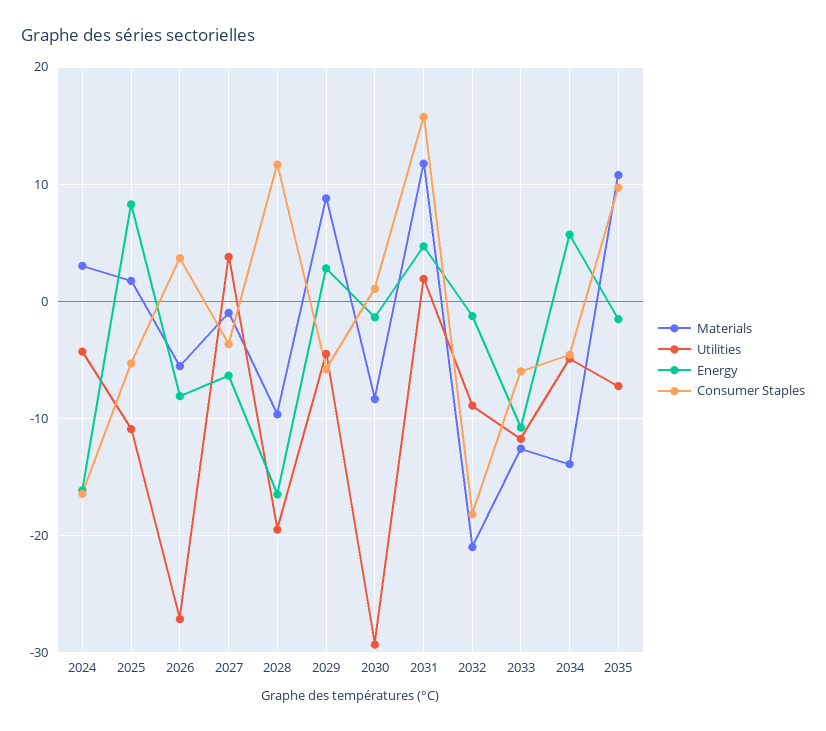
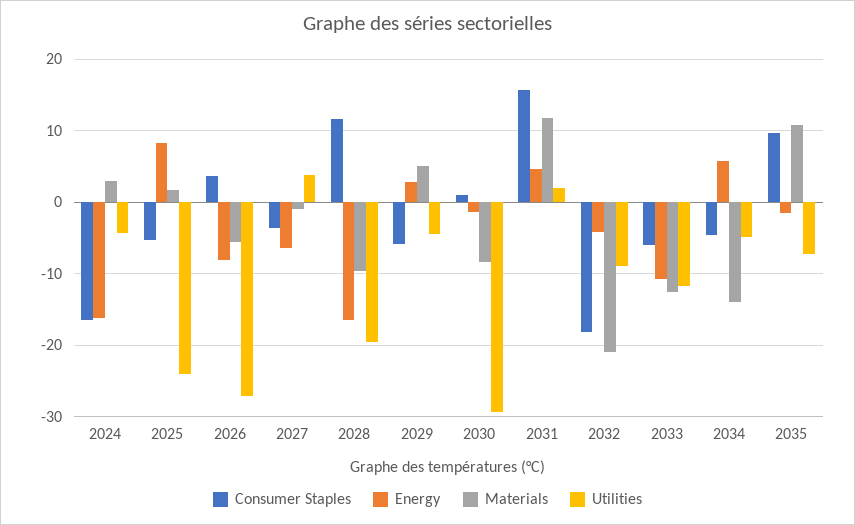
  {
    "Materials": {
      "2024": 3,
      "2025": 2,
      "2026": -6,
      "2027": -1,
      "2028": -10,
-     "2029": 9,
+     "2029": 5,
      "2030": -8,
      "2031": 12,
      "2032": -21,
      "2033": -13,
      "2034": -14,
      "2035": 11
    },
    "Utilities": {
      "2024": -4,
-     "2025": -11,
+     "2025": -24,
      "2026": -27,
      "2027": 4,
      "2028": -20,
      "2029": -4,
      "2030": -29,
      "2031": 2,
      "2032": -9,
      "2033": -12,
      "2034": -5,
      "2035": -7
    },
    "Energy": {
      "2024": -16,
      "2025": 8,
      "2026": -8,
      "2027": -6,
      "2028": -17,
      "2029": 3,
      "2030": -1,
      "2031": 5,
-     "2032": -1,
+     "2032": -4,
      "2033": -11,
      "2034": 6,
      "2035": -2
    },
    "Consumer Staples": {
      "2024": -16,
      "2025": -5,
      "2026": 4,
      "2027": -4,
      "2028": 12,
      "2029": -6,
      "2030": 1,
      "2031": 16,
      "2032": -18,
      "2033": -6,
      "2034": -5,
      "2035": 10
    }
  }

